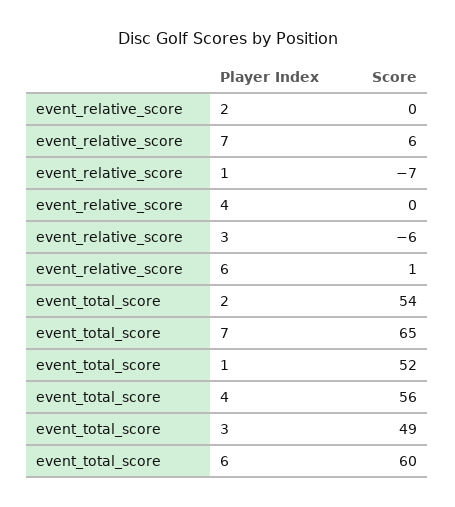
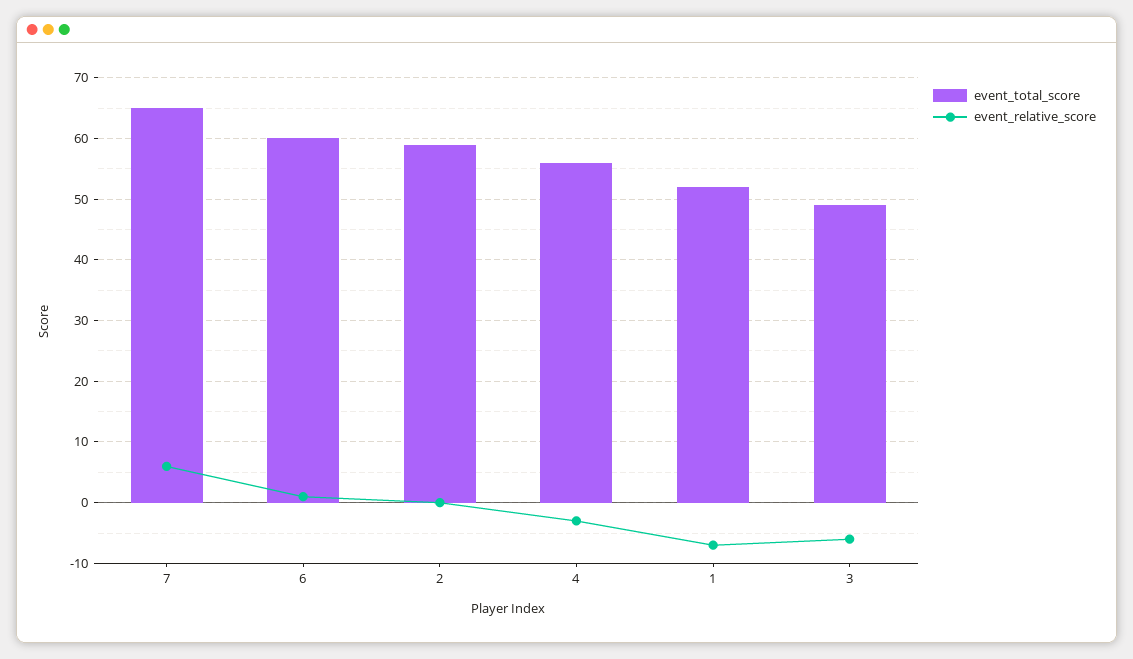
  {
    "event_relative_score": {
      "2": 0,
      "7": 6,
      "1": -7,
-     "4": 0,
+     "4": -3,
      "3": -6,
      "6": 1
    },
    "event_total_score": {
-     "2": 54,
+     "2": 59,
      "7": 65,
      "1": 52,
      "4": 56,
      "3": 49,
      "6": 60
    }
  }

